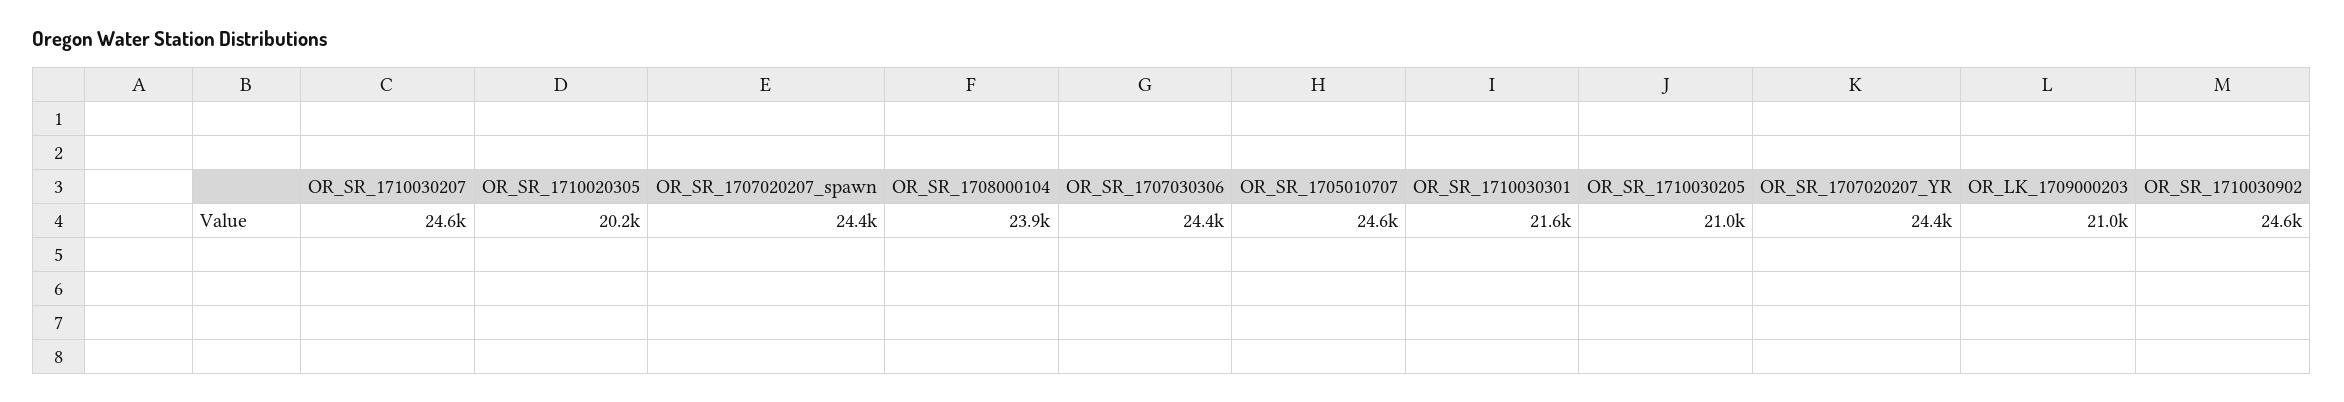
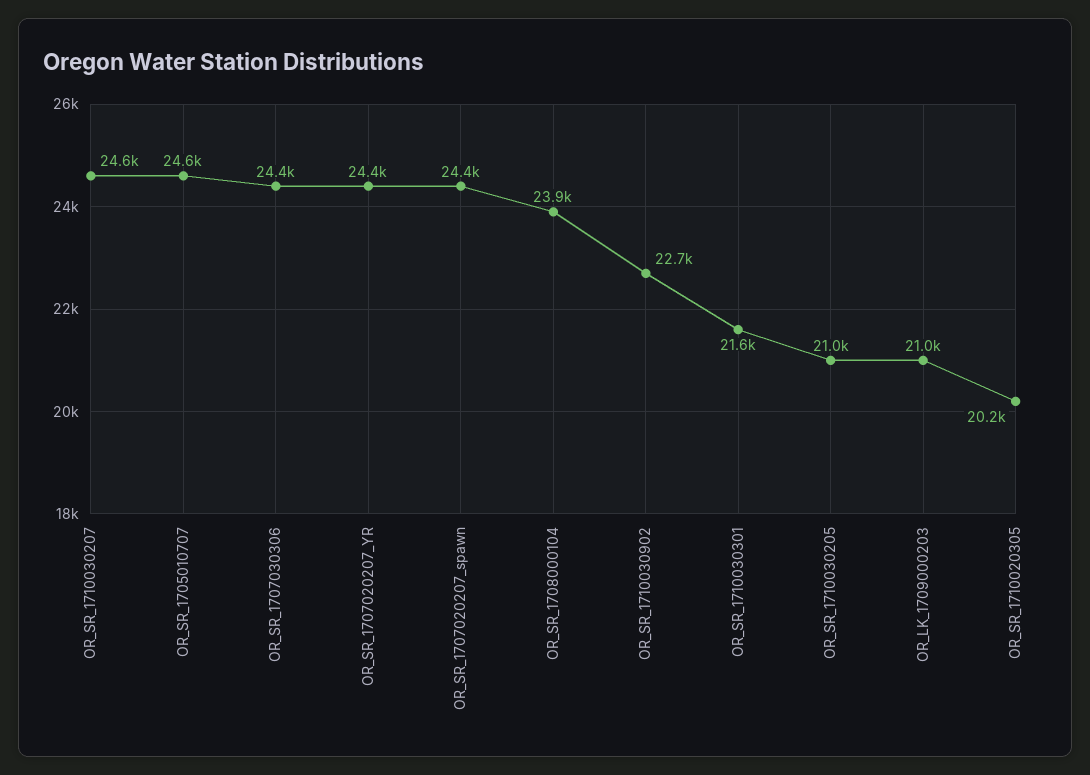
  {
    "OR_SR_1710030207": 24600,
    "OR_SR_1710020305": 20200,
    "OR_SR_1707020207_spawn": 24400,
    "OR_SR_1708000104": 23900,
    "OR_SR_1707030306": 24400,
    "OR_SR_1705010707": 24600,
    "OR_SR_1710030301": 21600,
    "OR_SR_1710030205": 21000,
    "OR_SR_1707020207_YR": 24400,
    "OR_LK_1709000203": 21000,
-   "OR_SR_1710030902": 24600
+   "OR_SR_1710030902": 22700
  }

